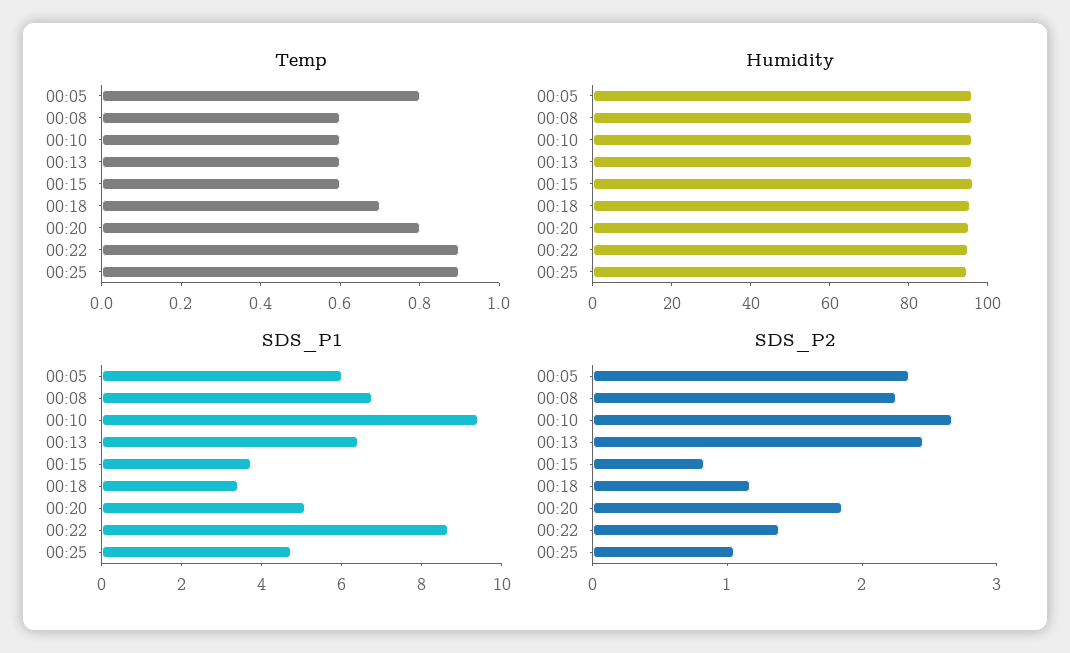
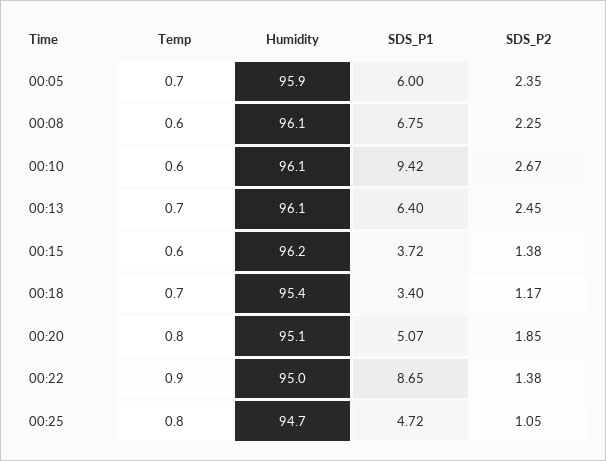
  {
    "Temp": {
-     "00:05": 0.8,
+     "00:05": 0.7,
      "00:08": 0.6,
      "00:10": 0.6,
-     "00:13": 0.6,
+     "00:13": 0.7,
      "00:15": 0.6,
      "00:18": 0.7,
      "00:20": 0.8,
      "00:22": 0.9,
-     "00:25": 0.9
+     "00:25": 0.8
    },
    "Humidity": {
      "00:05": 95.9,
      "00:08": 96.1,
      "00:10": 96.1,
      "00:13": 96.1,
      "00:15": 96.2,
      "00:18": 95.4,
      "00:20": 95.1,
      "00:22": 95,
      "00:25": 94.7
    },
    "SDS_P1": {
      "00:05": 6,
      "00:08": 6.75,
      "00:10": 9.42,
      "00:13": 6.4,
      "00:15": 3.72,
      "00:18": 3.4,
      "00:20": 5.07,
      "00:22": 8.65,
      "00:25": 4.72
    },
    "SDS_P2": {
      "00:05": 2.35,
      "00:08": 2.25,
      "00:10": 2.67,
      "00:13": 2.45,
-     "00:15": 0.8,
+     "00:15": 1.38,
      "00:18": 1.17,
      "00:20": 1.85,
      "00:22": 1.38,
      "00:25": 1.05
    }
  }

